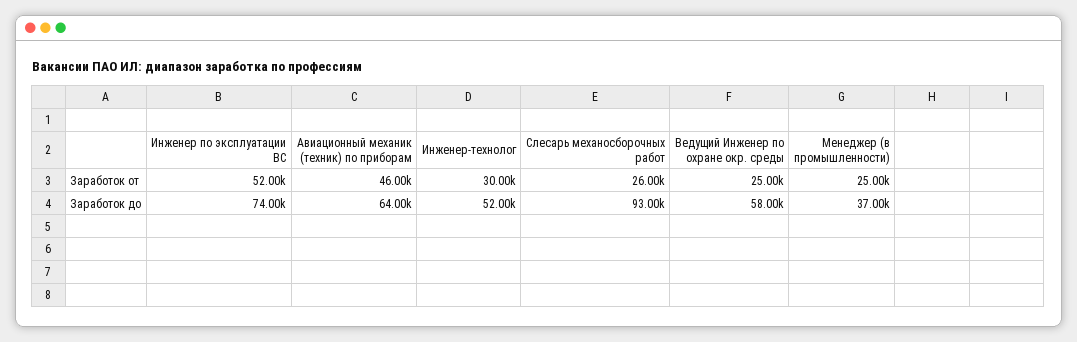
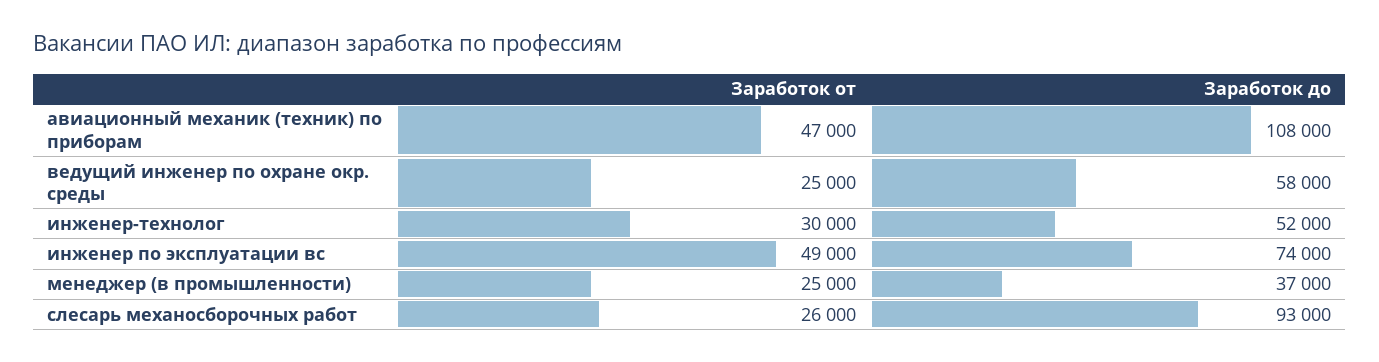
  {
    "Инженер по эксплуатации ВС": {
-     "Заработок от": 52000,
+     "Заработок от": 49000,
      "Заработок до": 74000
    },
    "Авиационный механик (техник) по приборам": {
-     "Заработок от": 46000,
+     "Заработок от": 47000,
-     "Заработок до": 64000
+     "Заработок до": 108000
    },
    "Инженер-технолог": {
      "Заработок от": 30000,
      "Заработок до": 52000
    },
    "Слесарь механосборочных работ": {
      "Заработок от": 26000,
      "Заработок до": 93000
    },
    "Ведущий Инженер по охране окр. среды": {
      "Заработок от": 25000,
      "Заработок до": 58000
    },
    "Менеджер (в промышленности)": {
      "Заработок от": 25000,
      "Заработок до": 37000
    }
  }

